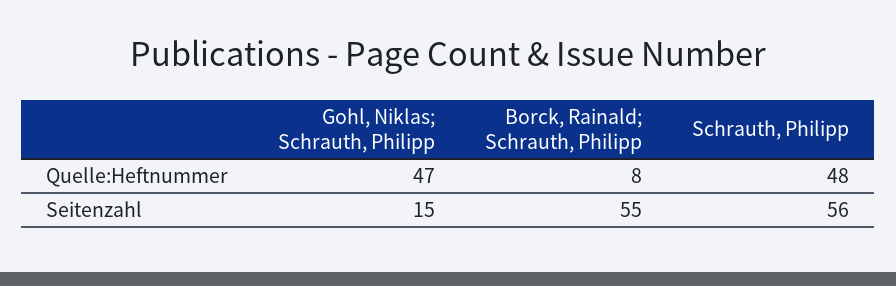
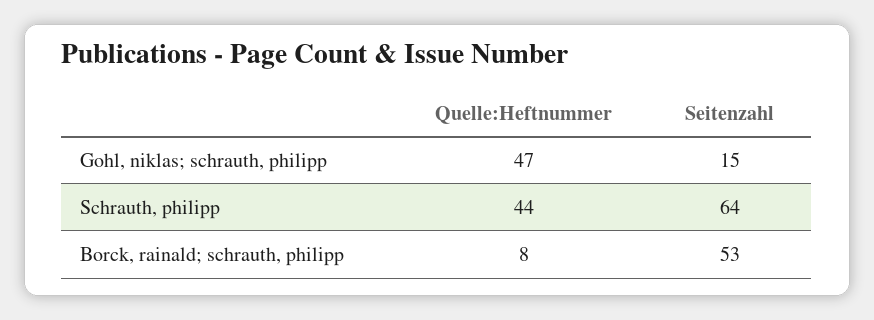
  {
    "Gohl, Niklas; Schrauth, Philipp": {
      "Quelle:Heftnummer": 47,
      "Seitenzahl": 15
    },
    "Borck, Rainald; Schrauth, Philipp": {
      "Quelle:Heftnummer": 8,
-     "Seitenzahl": 55
+     "Seitenzahl": 53
    },
    "Schrauth, Philipp": {
-     "Quelle:Heftnummer": 48,
+     "Quelle:Heftnummer": 44,
-     "Seitenzahl": 56
+     "Seitenzahl": 64
    }
  }

